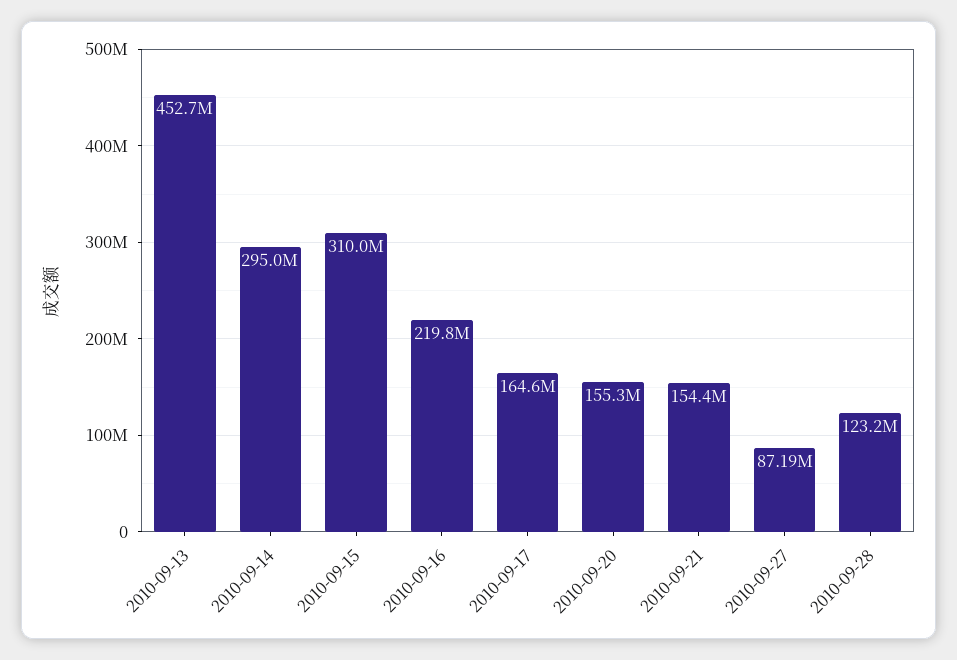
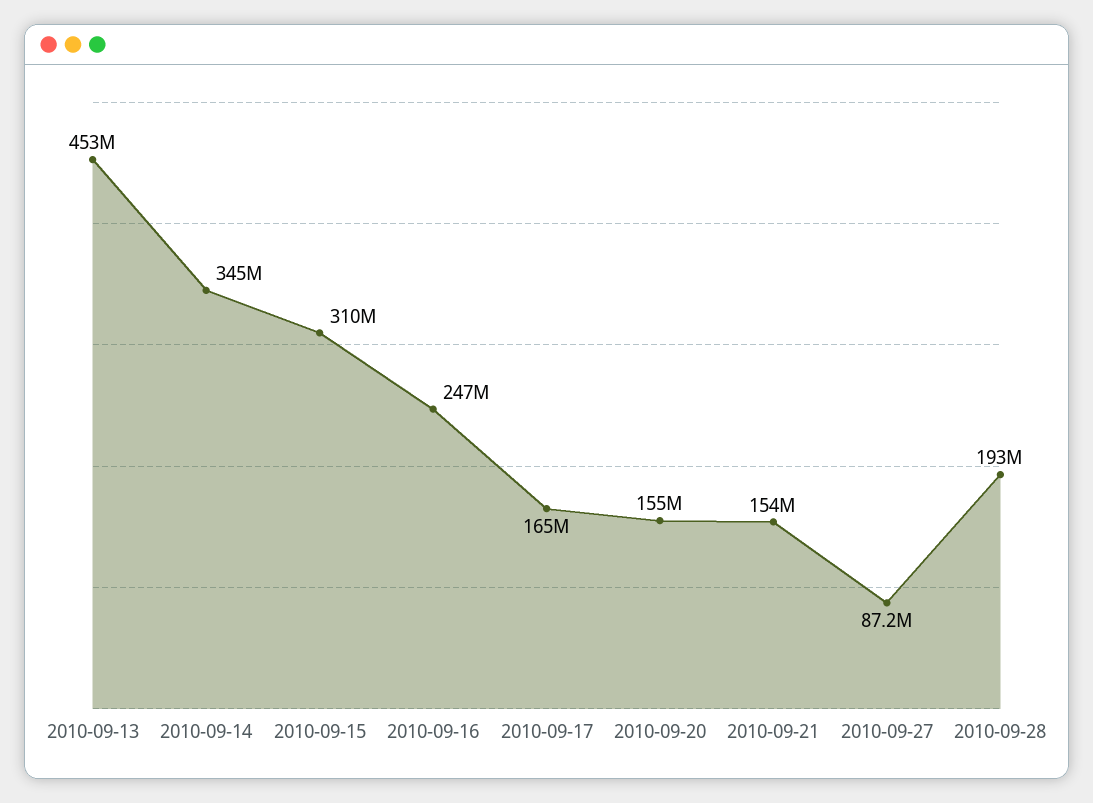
  {
    "2010-09-13": 452700000,
-   "2010-09-14": 295000000,
+   "2010-09-14": 345000000,
    "2010-09-15": 310000000,
-   "2010-09-16": 219800000,
+   "2010-09-16": 247000000,
    "2010-09-17": 164600000,
    "2010-09-20": 155300000,
    "2010-09-21": 154400000,
    "2010-09-27": 87190000,
-   "2010-09-28": 123200000
+   "2010-09-28": 193000000
  }

